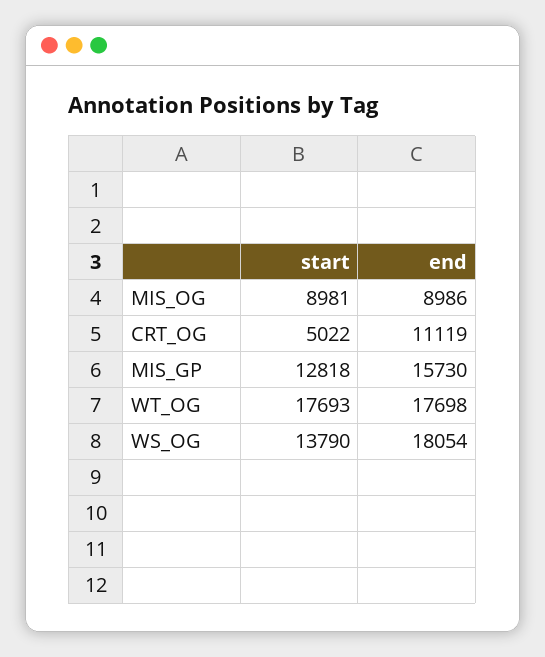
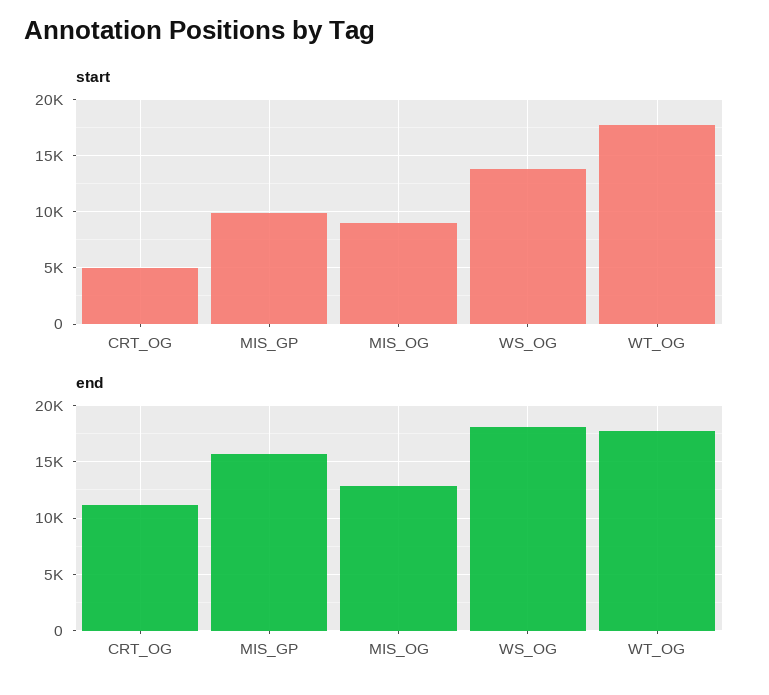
  {
    "start": {
      "MIS_OG": 8981,
      "CRT_OG": 5022,
-     "MIS_GP": 12818,
+     "MIS_GP": 10000,
      "WT_OG": 17693,
      "WS_OG": 13790
    },
    "end": {
-     "MIS_OG": 8986,
+     "MIS_OG": 13000,
      "CRT_OG": 11119,
      "MIS_GP": 15730,
      "WT_OG": 17698,
      "WS_OG": 18054
    }
  }

